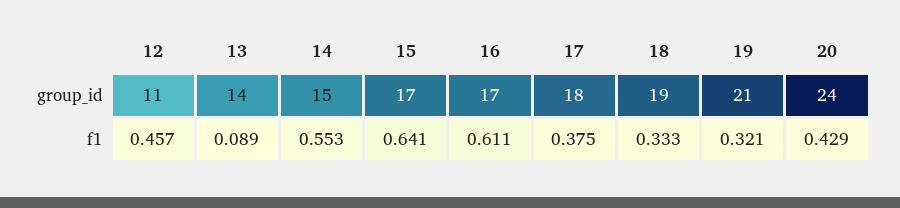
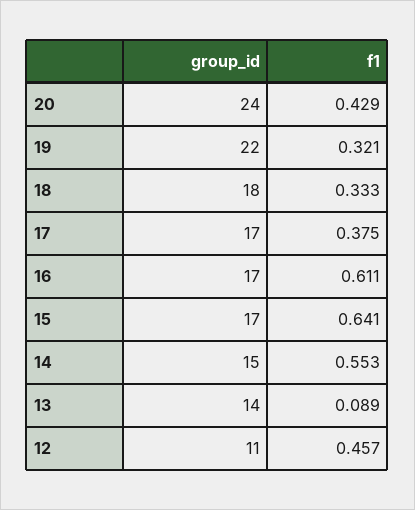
  {
    "12": {
      "group_id": 11,
      "f1": 0.457
    },
    "13": {
      "group_id": 14,
      "f1": 0.089
    },
    "14": {
      "group_id": 15,
      "f1": 0.553
    },
    "15": {
      "group_id": 17,
      "f1": 0.641
    },
    "16": {
      "group_id": 17,
      "f1": 0.611
    },
    "17": {
-     "group_id": 18,
+     "group_id": 17,
      "f1": 0.375
    },
    "18": {
-     "group_id": 19,
+     "group_id": 18,
      "f1": 0.333
    },
    "19": {
-     "group_id": 21,
+     "group_id": 22,
      "f1": 0.321
    },
    "20": {
      "group_id": 24,
      "f1": 0.429
    }
  }

